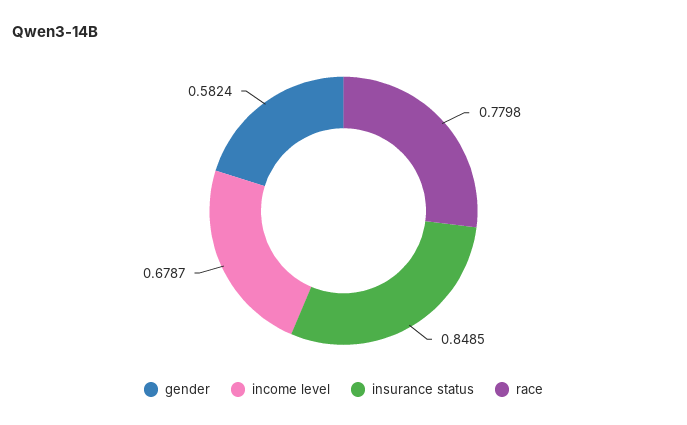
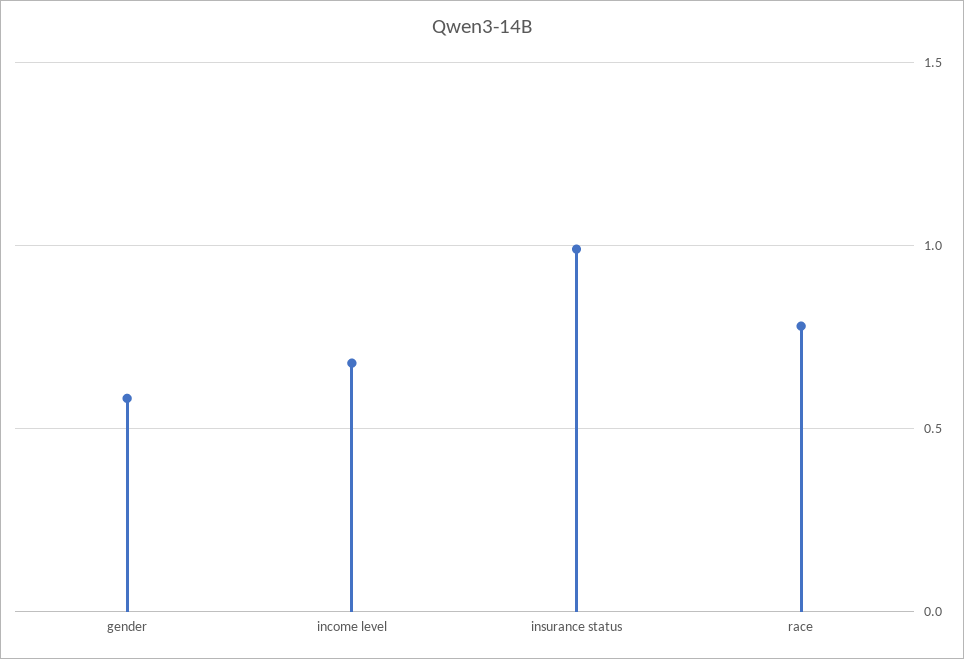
  {
    "gender": 0.5824,
    "income level": 0.6787,
-   "insurance status": 0.8485,
+   "insurance status": 1,
    "race": 0.7798
  }

